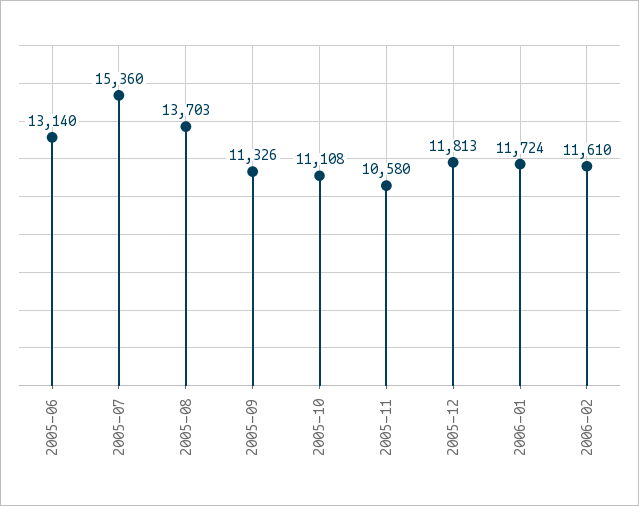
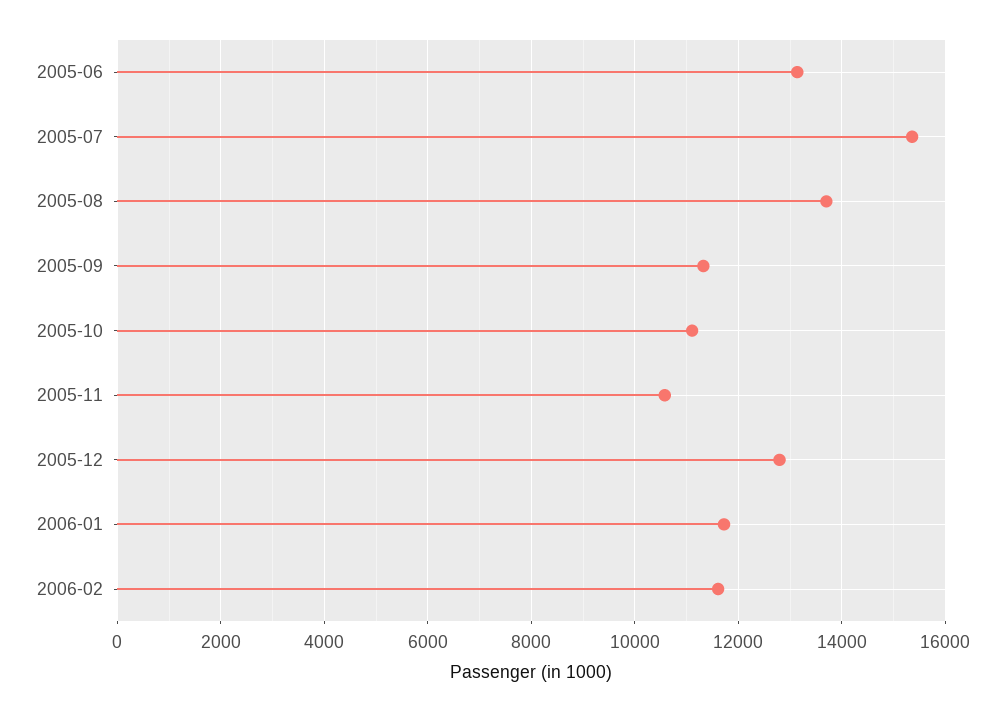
  {
    "2005-06": 13140,
    "2005-07": 15360,
    "2005-08": 13703,
    "2005-09": 11326,
    "2005-10": 11108,
    "2005-11": 10580,
-   "2005-12": 11813,
+   "2005-12": 12800,
    "2006-01": 11724,
    "2006-02": 11610
  }

